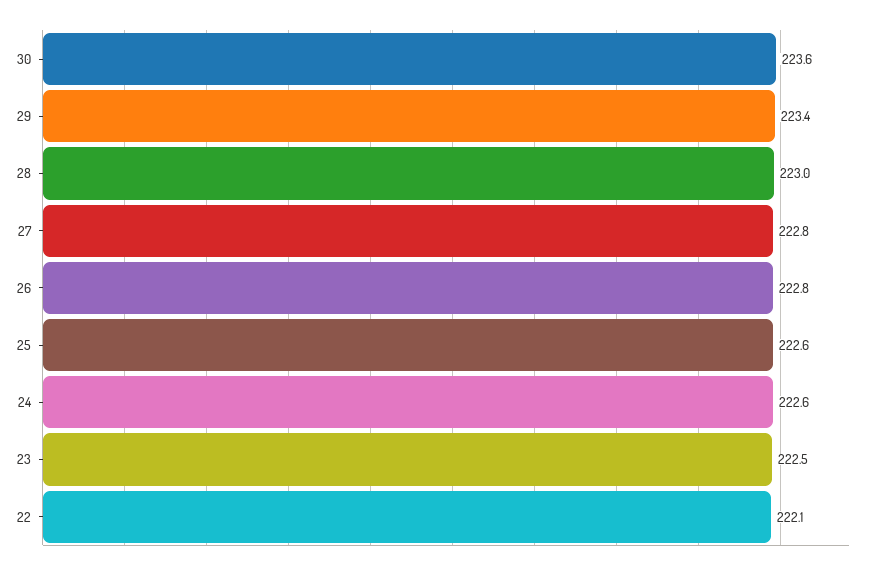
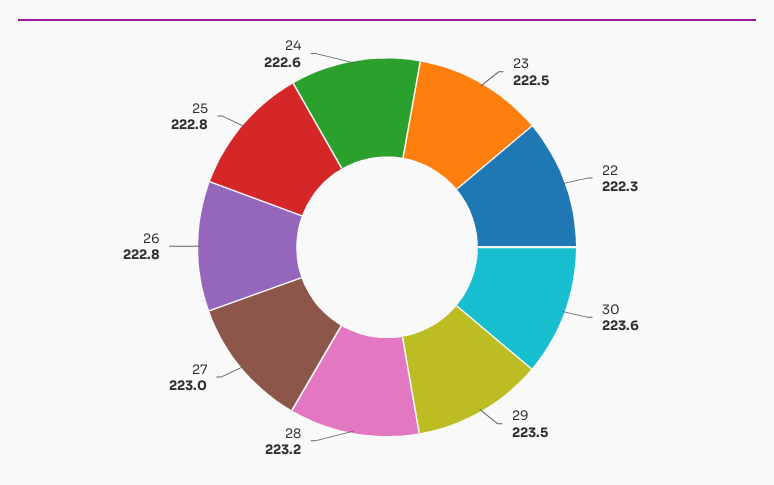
  {
    "30": 223.6,
-   "29": 223.4,
+   "29": 223.5,
-   "28": 223,
+   "28": 223.2,
-   "27": 222.8,
+   "27": 223,
    "26": 222.8,
-   "25": 222.6,
+   "25": 222.8,
    "24": 222.6,
    "23": 222.5,
-   "22": 222.1
+   "22": 222.3
  }

